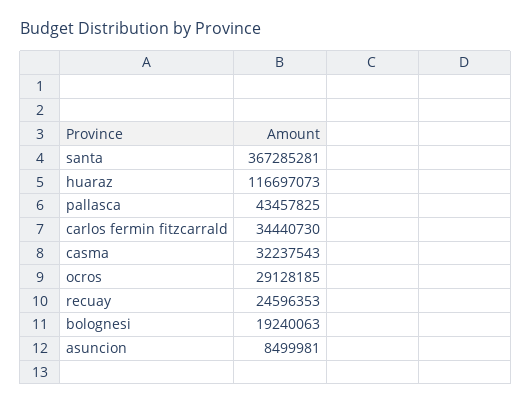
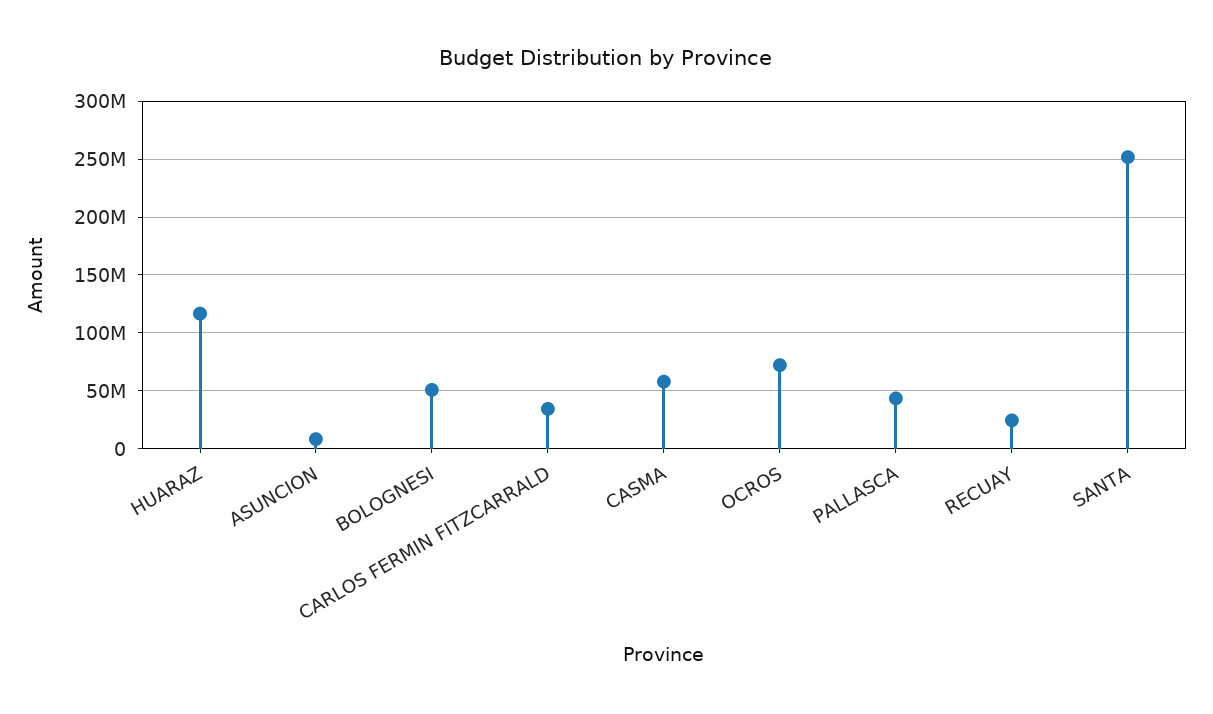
  {
-   "santa": 367285281,
+   "santa": 250000000,
    "huaraz": 116697073,
    "pallasca": 43457825,
    "carlos fermin fitzcarrald": 34440730,
-   "casma": 32237543,
+   "casma": 60000000,
-   "ocros": 29128185,
+   "ocros": 70000000,
    "recuay": 24596353,
-   "bolognesi": 19240063,
+   "bolognesi": 50000000,
    "asuncion": 8499981
  }

